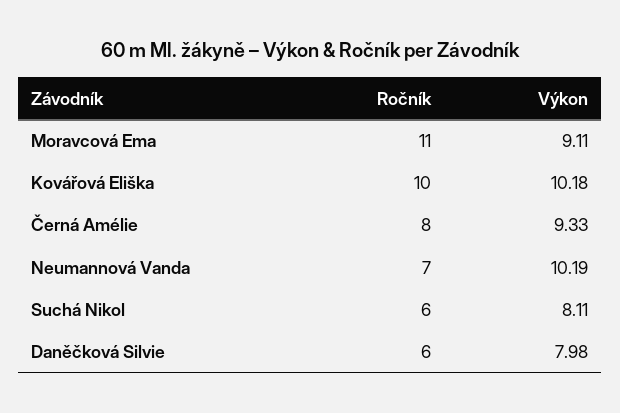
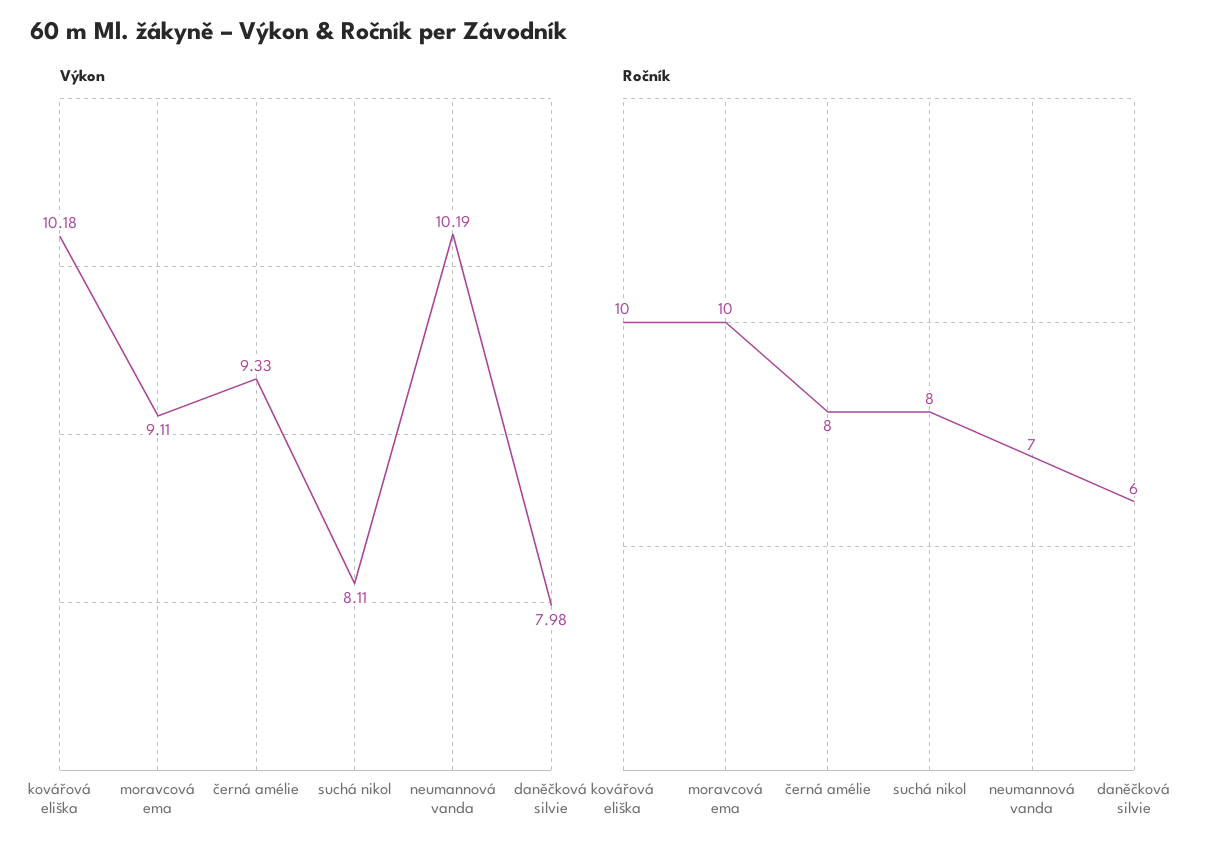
  {
    "Ročník": {
-     "Moravcová Ema": 11,
+     "Moravcová Ema": 10,
      "Kovářová Eliška": 10,
      "Černá Amélie": 8,
      "Neumannová Vanda": 7,
-     "Suchá Nikol": 6,
+     "Suchá Nikol": 8,
      "Daněčková Silvie": 6
    },
    "Výkon": {
      "Moravcová Ema": 9.11,
      "Kovářová Eliška": 10.18,
      "Černá Amélie": 9.33,
      "Neumannová Vanda": 10.19,
      "Suchá Nikol": 8.11,
      "Daněčková Silvie": 7.98
    }
  }

